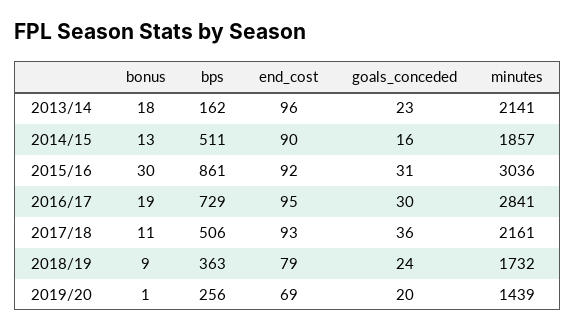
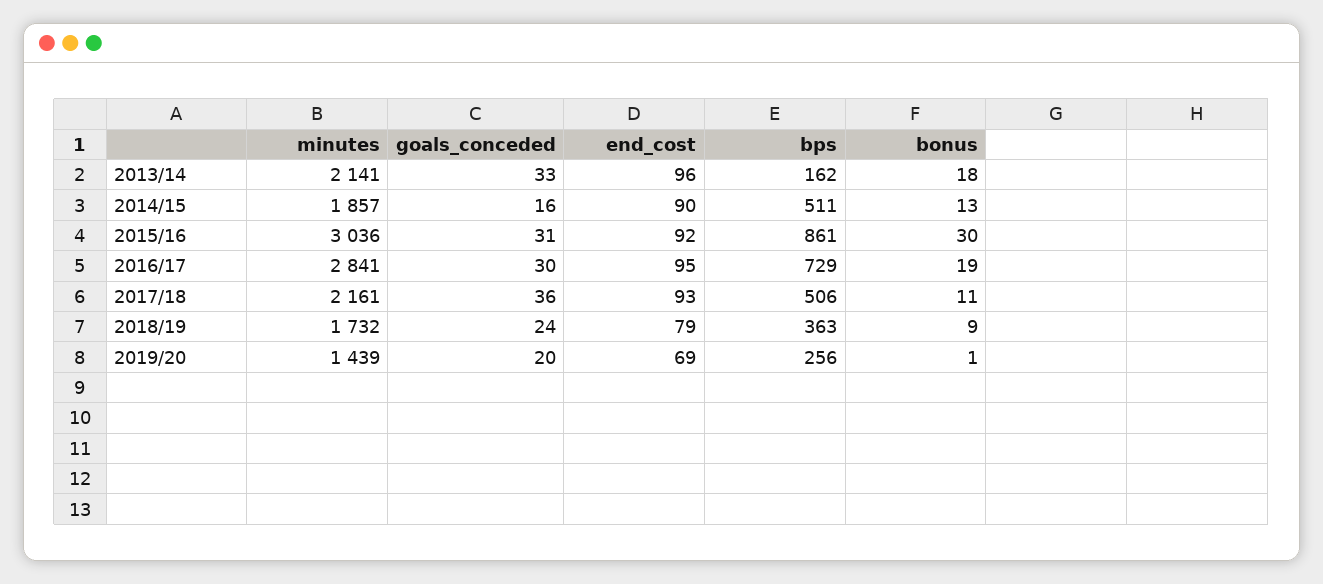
  {
    "bonus": {
      "2013/14": 18,
      "2014/15": 13,
      "2015/16": 30,
      "2016/17": 19,
      "2017/18": 11,
      "2018/19": 9,
      "2019/20": 1
    },
    "bps": {
      "2013/14": 162,
      "2014/15": 511,
      "2015/16": 861,
      "2016/17": 729,
      "2017/18": 506,
      "2018/19": 363,
      "2019/20": 256
    },
    "end_cost": {
      "2013/14": 96,
      "2014/15": 90,
      "2015/16": 92,
      "2016/17": 95,
      "2017/18": 93,
      "2018/19": 79,
      "2019/20": 69
    },
    "goals_conceded": {
-     "2013/14": 23,
+     "2013/14": 33,
      "2014/15": 16,
      "2015/16": 31,
      "2016/17": 30,
      "2017/18": 36,
      "2018/19": 24,
      "2019/20": 20
    },
    "minutes": {
      "2013/14": 2141,
      "2014/15": 1857,
      "2015/16": 3036,
      "2016/17": 2841,
      "2017/18": 2161,
      "2018/19": 1732,
      "2019/20": 1439
    }
  }

